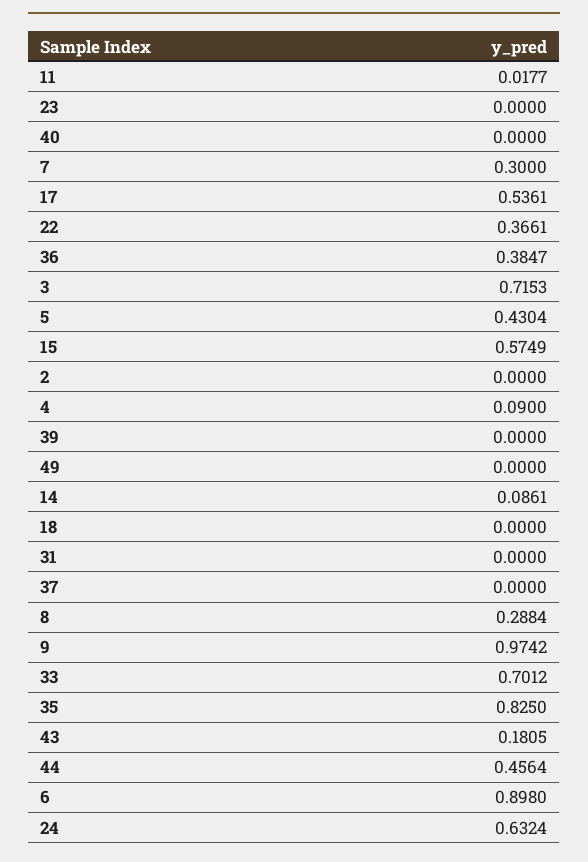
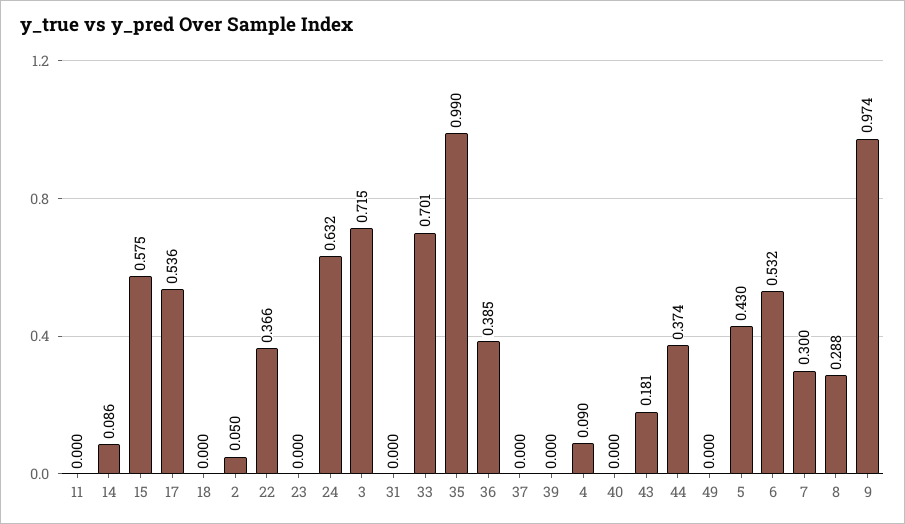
  {
-   "11": 0.0177,
+   "11": 0,
    "23": 0,
    "40": 0,
    "7": 0.3,
    "17": 0.5361,
    "22": 0.3661,
    "36": 0.3847,
    "3": 0.7153,
    "5": 0.4304,
    "15": 0.5749,
-   "2": 0,
+   "2": 0.05,
    "4": 0.09,
    "39": 0,
    "49": 0,
    "14": 0.0861,
    "18": 0,
    "31": 0,
    "37": 0,
    "8": 0.2884,
    "9": 0.9742,
    "33": 0.7012,
-   "35": 0.825,
+   "35": 0.99,
    "43": 0.1805,
-   "44": 0.4564,
+   "44": 0.374,
-   "6": 0.898,
+   "6": 0.532,
    "24": 0.6324
  }

